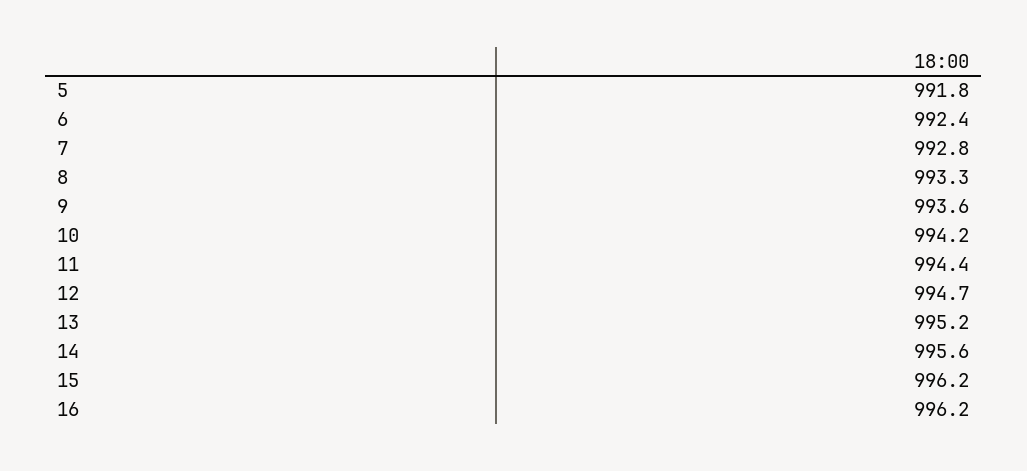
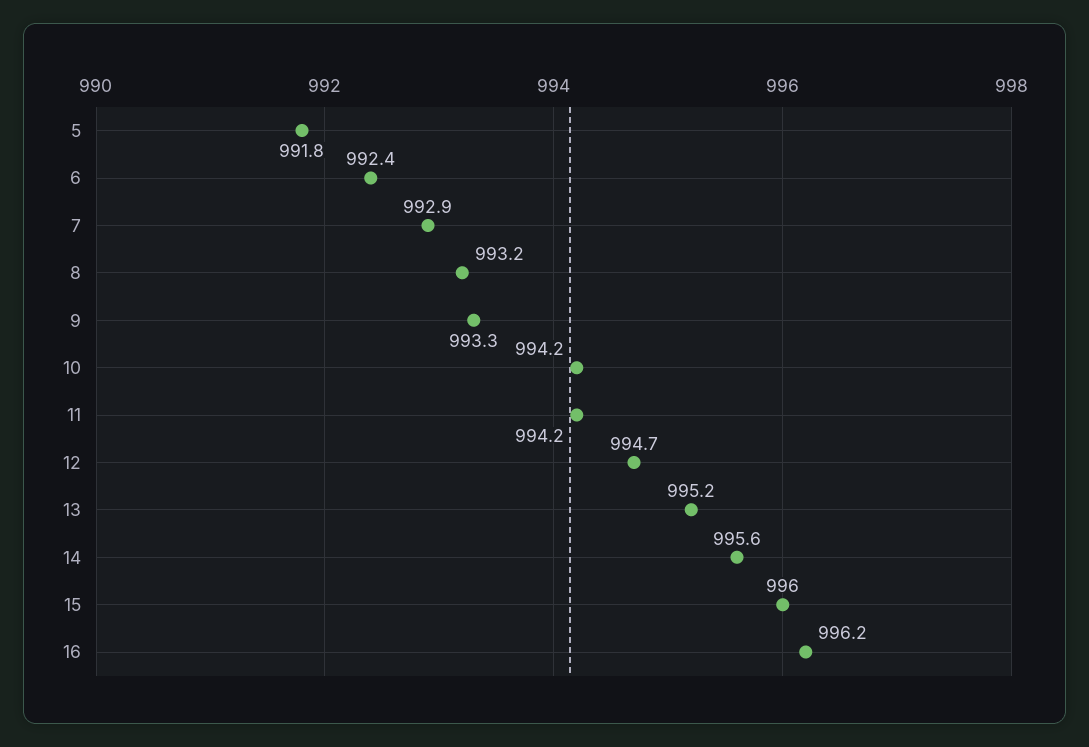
  {
    "5": 991.8,
    "6": 992.4,
-   "7": 992.8,
+   "7": 992.9,
-   "8": 993.3,
+   "8": 993.2,
-   "9": 993.6,
+   "9": 993.3,
    "10": 994.2,
-   "11": 994.4,
+   "11": 994.2,
    "12": 994.7,
    "13": 995.2,
    "14": 995.6,
-   "15": 996.2,
+   "15": 996,
    "16": 996.2
  }

